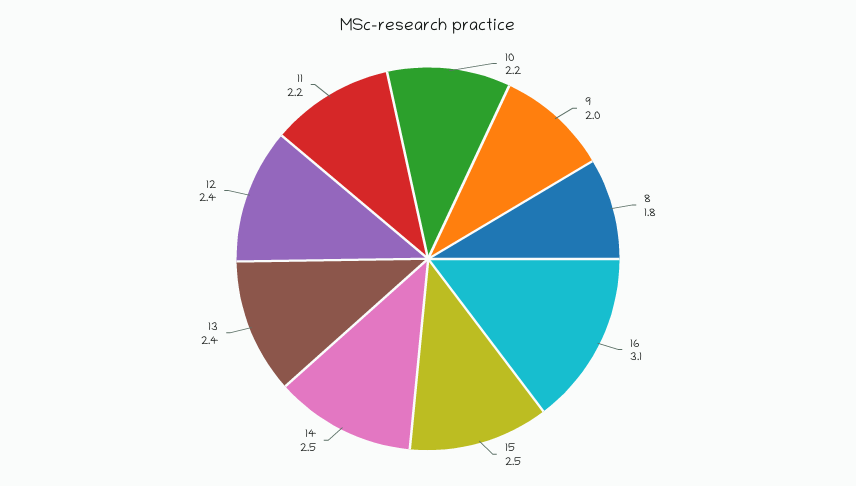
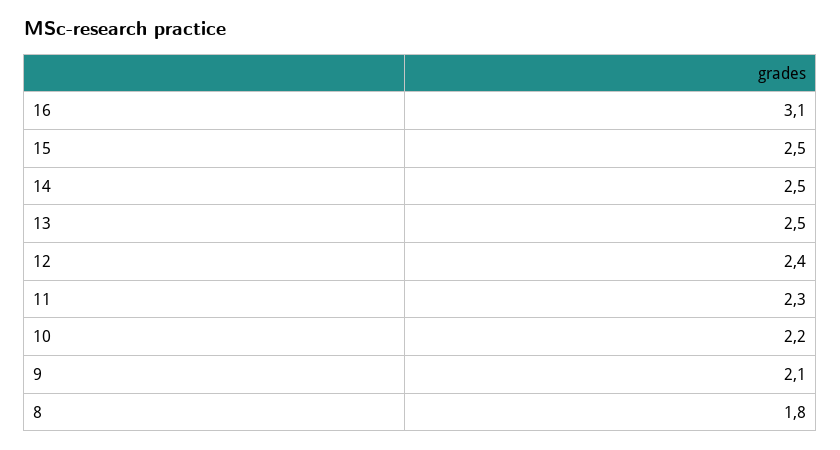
  {
    "10": 2.2,
-   "9": 2,
+   "9": 2.1,
    "8": 1.8,
    "16": 3.1,
    "15": 2.5,
    "14": 2.5,
-   "13": 2.4,
+   "13": 2.5,
    "12": 2.4,
-   "11": 2.2
+   "11": 2.3
  }

